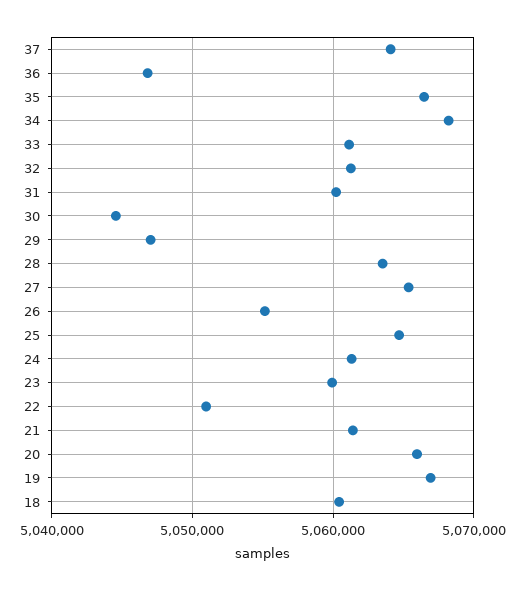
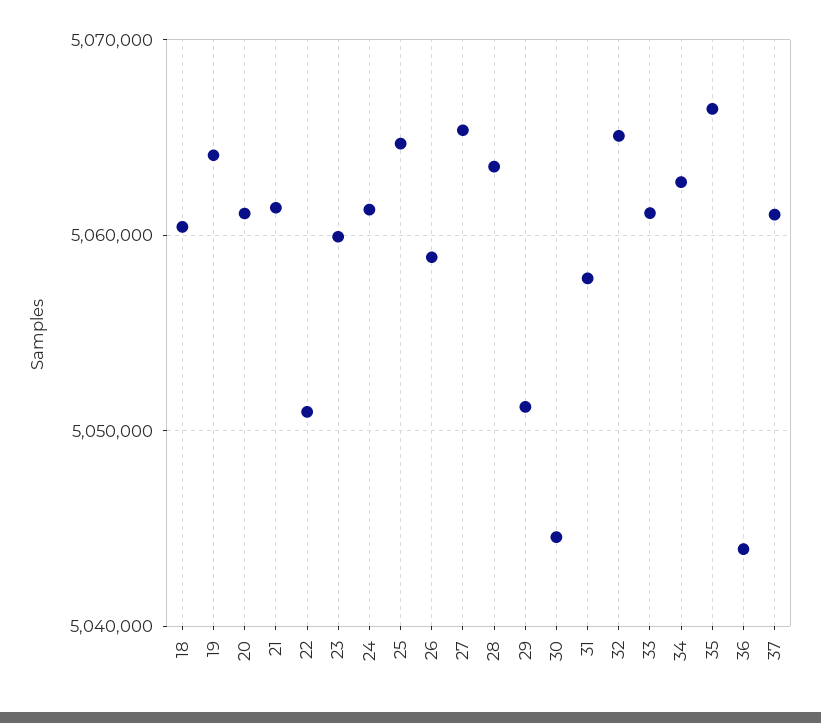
  {
-   "37": 5064000,
+   "37": 5061000,
-   "36": 5047000,
+   "36": 5044000,
    "35": 5066000,
-   "34": 5068000,
+   "34": 5063000,
    "33": 5061000,
-   "32": 5061000,
+   "32": 5065000,
-   "31": 5060000,
+   "31": 5058000,
    "30": 5045000,
-   "29": 5047000,
+   "29": 5051000,
    "28": 5064000,
    "27": 5065000,
-   "26": 5055000,
+   "26": 5059000,
    "25": 5065000,
    "24": 5061000,
    "23": 5060000,
    "22": 5051000,
    "21": 5061000,
-   "20": 5066000,
+   "20": 5061000,
-   "19": 5067000,
+   "19": 5064000,
    "18": 5060000
  }

